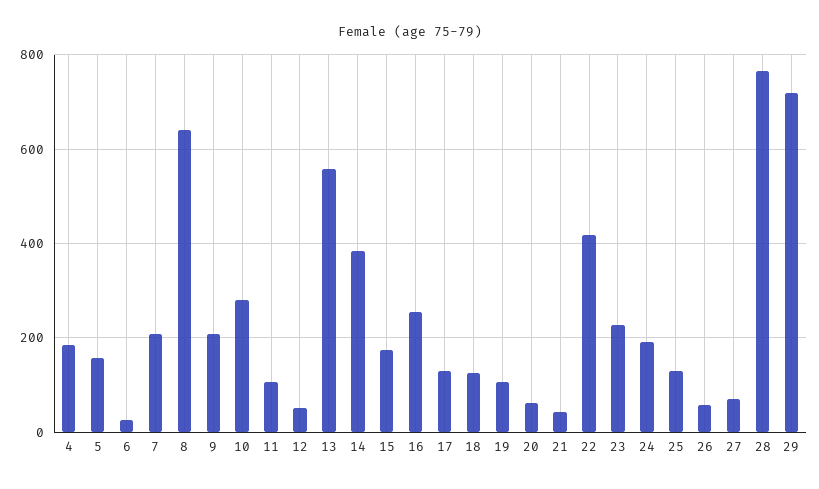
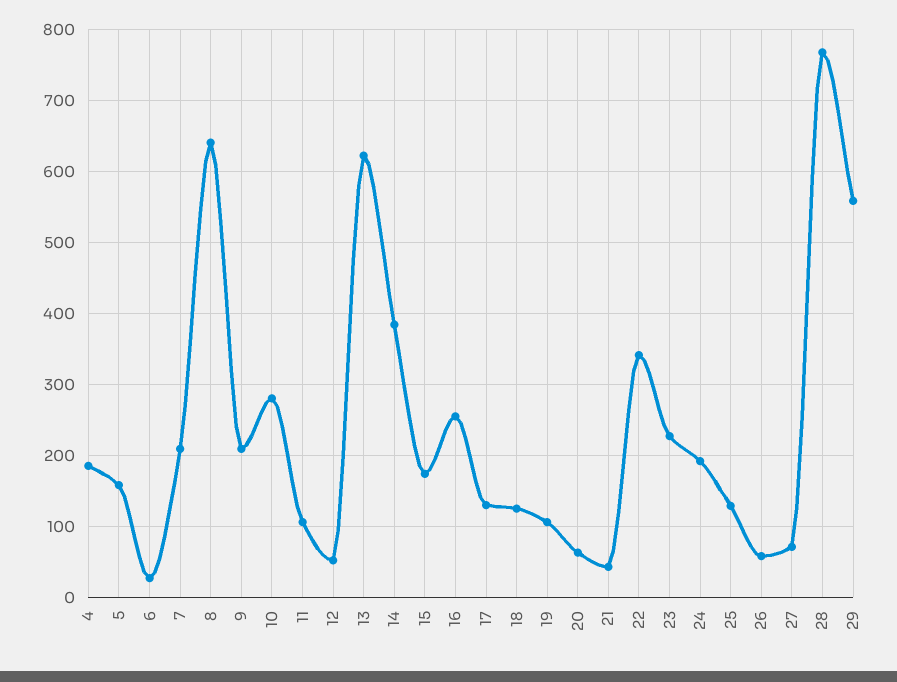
  {
    "4": 190,
    "5": 160,
    "6": 30,
    "7": 210,
    "8": 640,
    "9": 210,
    "10": 280,
    "11": 110,
    "12": 50,
-   "13": 560,
+   "13": 620,
    "14": 380,
    "15": 170,
    "16": 260,
    "17": 130,
    "18": 130,
    "19": 110,
    "20": 60,
    "21": 40,
-   "22": 420,
+   "22": 340,
    "23": 230,
    "24": 190,
    "25": 130,
    "26": 60,
    "27": 70,
    "28": 770,
-   "29": 720
+   "29": 560
  }

